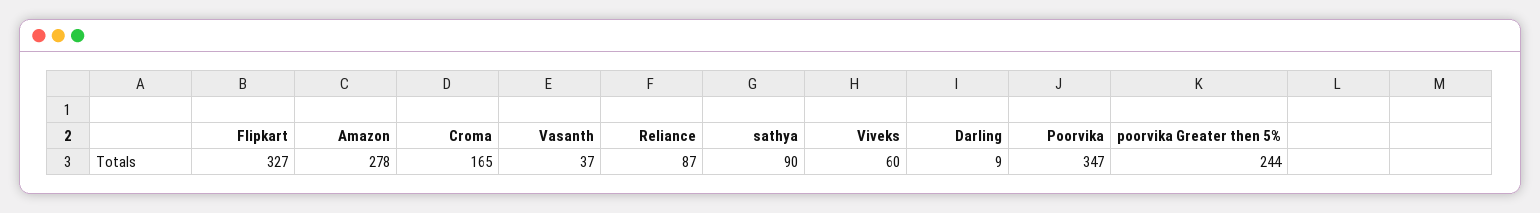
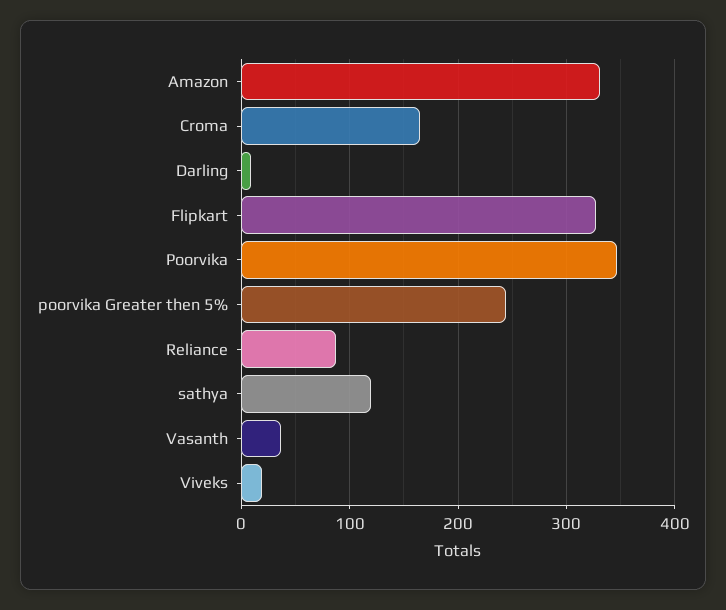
  {
    "Flipkart": 327,
-   "Amazon": 278,
+   "Amazon": 330,
    "Croma": 165,
    "Vasanth": 37,
    "Reliance": 87,
-   "sathya": 90,
+   "sathya": 120,
-   "Viveks": 60,
+   "Viveks": 20,
    "Darling": 9,
    "Poorvika": 347,
    "poorvika Greater then 5%": 244
  }

